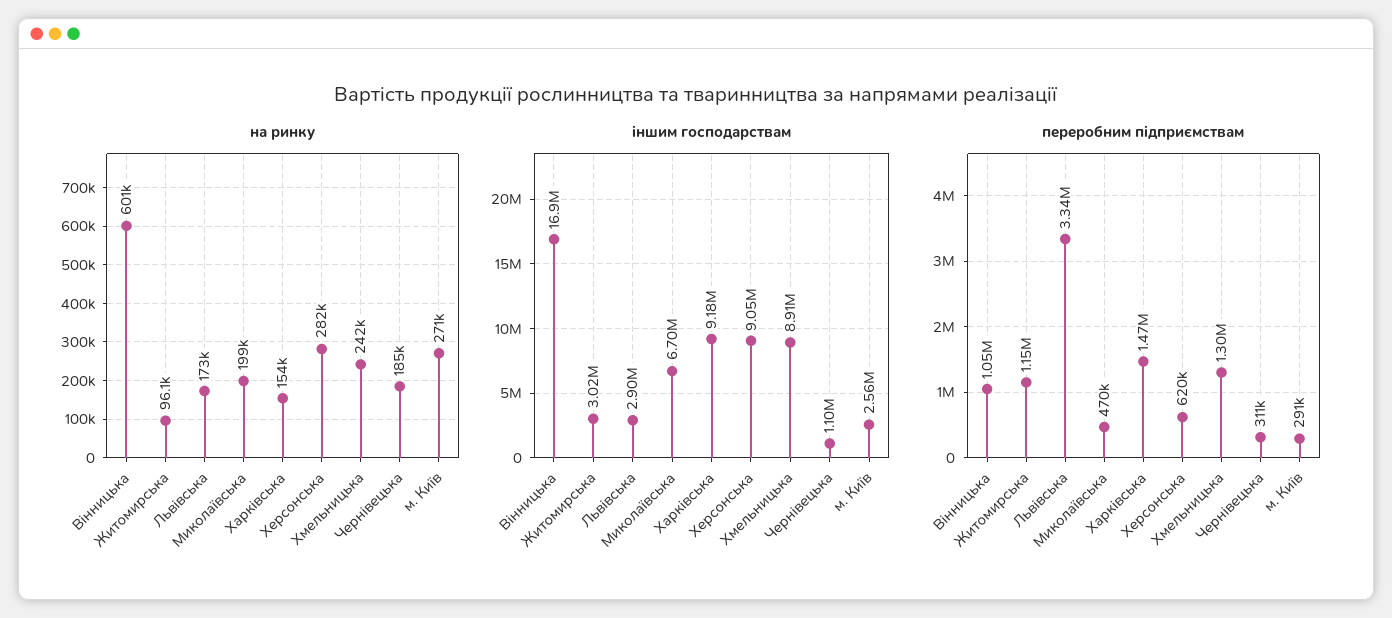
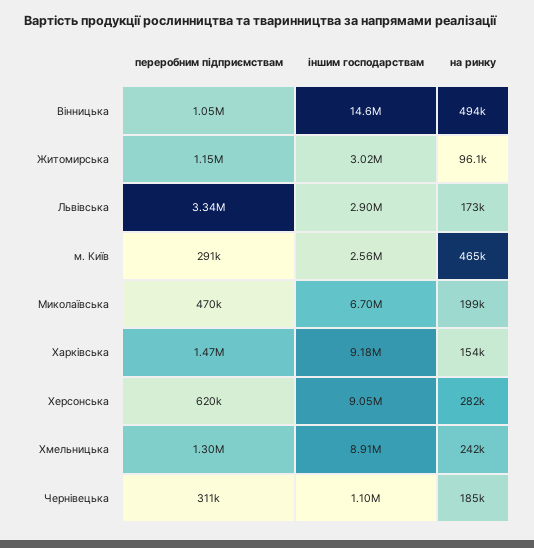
  {
    "на ринку": {
-     "Вінницька": 601000,
+     "Вінницька": 494000,
      "Житомирська": 96100,
      "Львівська": 173000,
      "Миколаївська": 199000,
      "Харківська": 154000,
      "Херсонська": 282000,
      "Хмельницька": 242000,
      "Чернівецька": 185000,
-     "м. Київ": 271000
+     "м. Київ": 465000
    },
    "іншим господарствам": {
-     "Вінницька": 16900000,
+     "Вінницька": 14600000,
      "Житомирська": 3020000,
      "Львівська": 2900000,
      "Миколаївська": 6700000,
      "Харківська": 9180000,
      "Херсонська": 9050000,
      "Хмельницька": 8910000,
      "Чернівецька": 1100000,
      "м. Київ": 2560000
    },
    "переробним підприємствам": {
      "Вінницька": 1050000,
      "Житомирська": 1150000,
      "Львівська": 3340000,
      "Миколаївська": 470000,
      "Харківська": 1470000,
      "Херсонська": 620000,
      "Хмельницька": 1300000,
      "Чернівецька": 311000,
      "м. Київ": 291000
    }
  }

